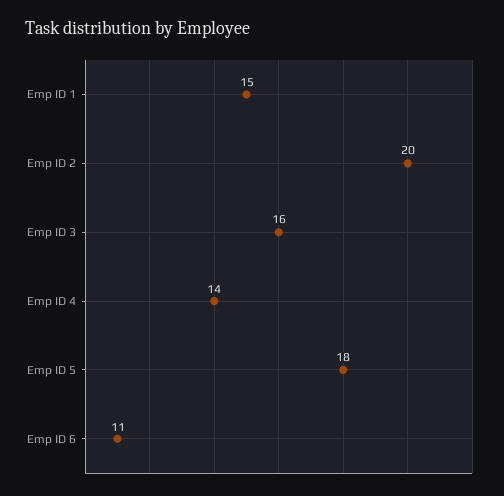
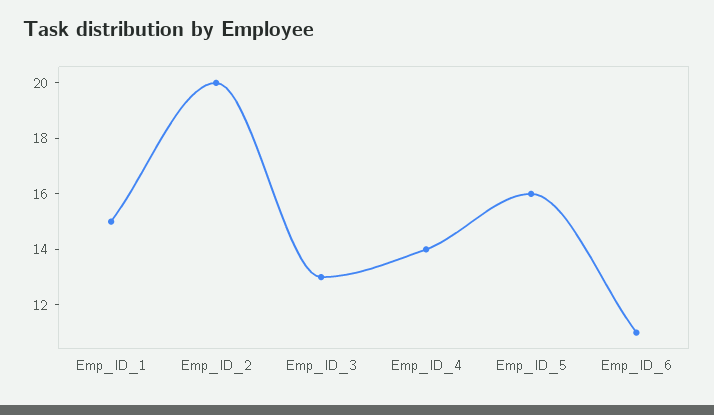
  {
    "Emp ID 1": 15,
    "Emp ID 2": 20,
-   "Emp ID 3": 16,
+   "Emp ID 3": 13,
    "Emp ID 4": 14,
-   "Emp ID 5": 18,
+   "Emp ID 5": 16,
    "Emp ID 6": 11
  }

